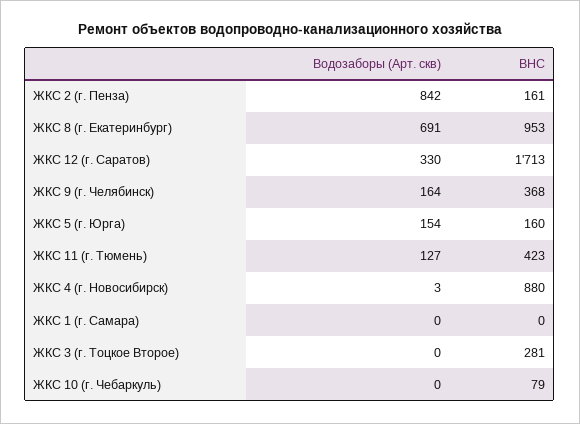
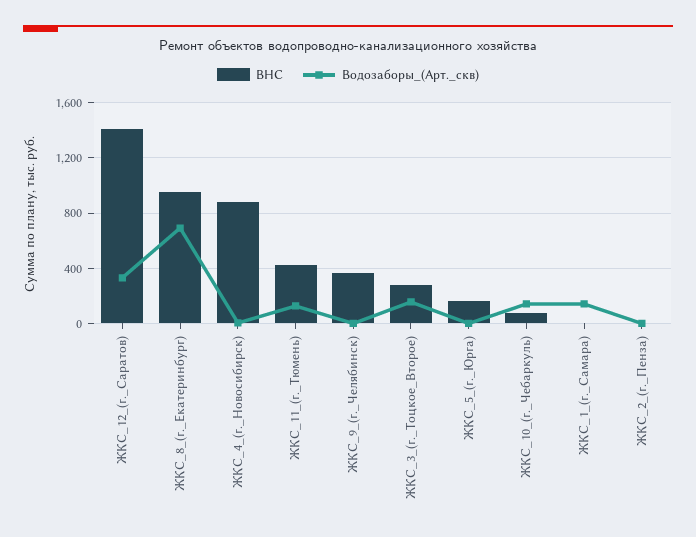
  {
    "Водозаборы (Арт. скв)": {
-     "ЖКС 2 (г. Пенза)": 842,
+     "ЖКС 2 (г. Пенза)": 0,
      "ЖКС 8 (г. Екатеринбург)": 691,
      "ЖКС 12 (г. Саратов)": 330,
-     "ЖКС 9 (г. Челябинск)": 164,
+     "ЖКС 9 (г. Челябинск)": 0,
-     "ЖКС 5 (г. Юрга)": 154,
+     "ЖКС 5 (г. Юрга)": 0,
      "ЖКС 11 (г. Тюмень)": 127,
      "ЖКС 4 (г. Новосибирск)": 3,
-     "ЖКС 1 (г. Самара)": 0,
+     "ЖКС 1 (г. Самара)": 150,
-     "ЖКС 3 (г. Тоцкое Второе)": 0,
+     "ЖКС 3 (г. Тоцкое Второе)": 150,
-     "ЖКС 10 (г. Чебаркуль)": 0
+     "ЖКС 10 (г. Чебаркуль)": 150
    },
    "ВНС": {
-     "ЖКС 2 (г. Пенза)": 161,
+     "ЖКС 2 (г. Пенза)": 0,
      "ЖКС 8 (г. Екатеринбург)": 953,
-     "ЖКС 12 (г. Саратов)": 1713,
+     "ЖКС 12 (г. Саратов)": 1400,
      "ЖКС 9 (г. Челябинск)": 368,
      "ЖКС 5 (г. Юрга)": 160,
      "ЖКС 11 (г. Тюмень)": 423,
      "ЖКС 4 (г. Новосибирск)": 880,
      "ЖКС 1 (г. Самара)": 0,
      "ЖКС 3 (г. Тоцкое Второе)": 281,
      "ЖКС 10 (г. Чебаркуль)": 79
    }
  }

